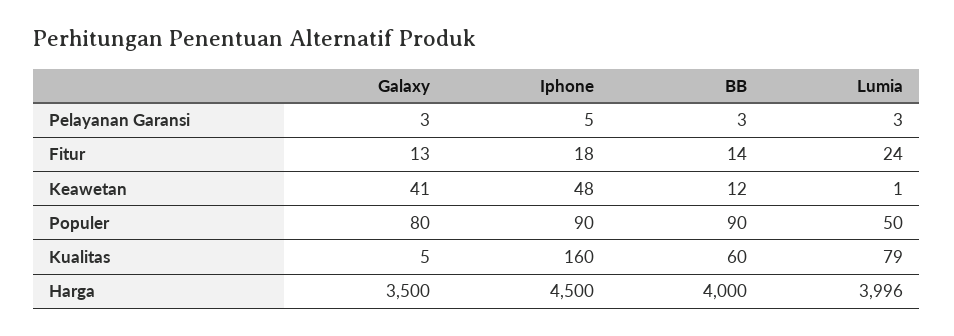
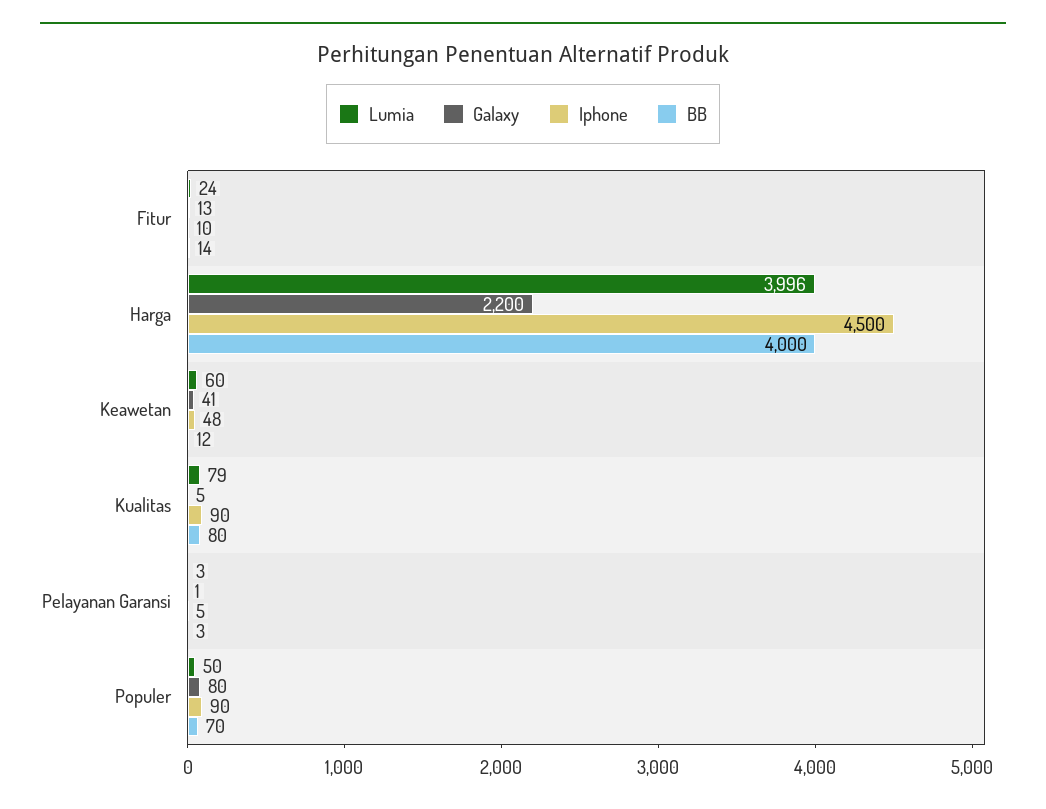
  {
    "Galaxy": {
-     "Pelayanan Garansi": 3,
+     "Pelayanan Garansi": 1,
      "Fitur": 13,
      "Keawetan": 41,
      "Populer": 80,
      "Kualitas": 5,
-     "Harga": 3500
+     "Harga": 2200
    },
    "Iphone": {
      "Pelayanan Garansi": 5,
-     "Fitur": 18,
+     "Fitur": 10,
      "Keawetan": 48,
      "Populer": 90,
-     "Kualitas": 160,
+     "Kualitas": 90,
      "Harga": 4500
    },
    "BB": {
      "Pelayanan Garansi": 3,
      "Fitur": 14,
      "Keawetan": 12,
-     "Populer": 90,
+     "Populer": 70,
-     "Kualitas": 60,
+     "Kualitas": 80,
      "Harga": 4000
    },
    "Lumia": {
      "Pelayanan Garansi": 3,
      "Fitur": 24,
-     "Keawetan": 1,
+     "Keawetan": 60,
      "Populer": 50,
      "Kualitas": 79,
      "Harga": 3996
    }
  }

